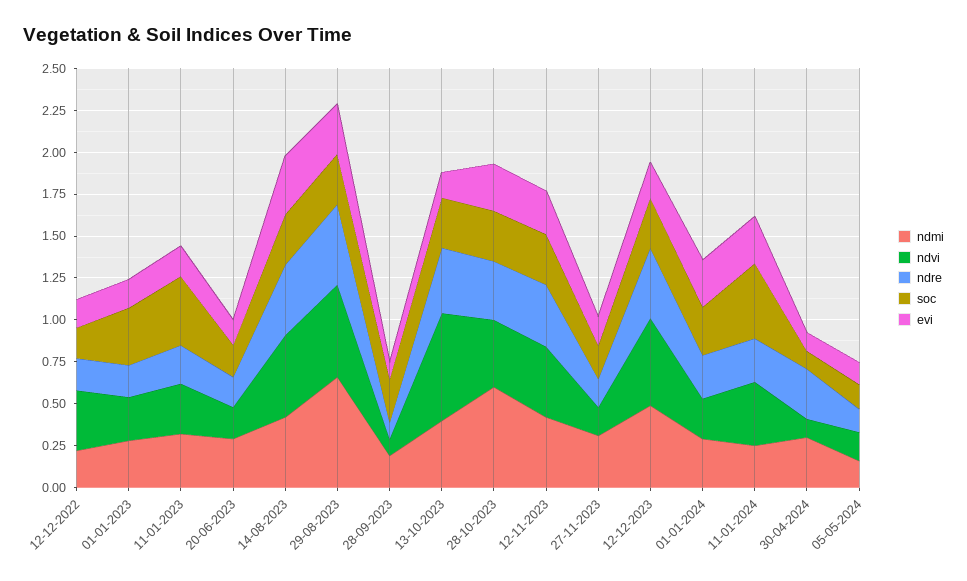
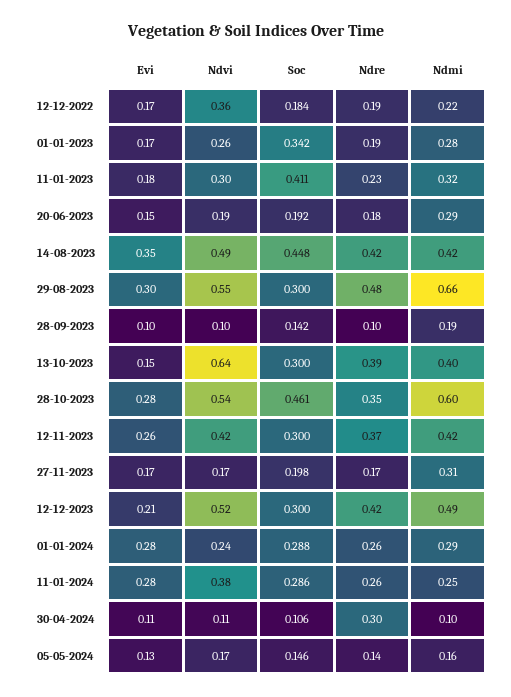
  {
    "ndmi": {
      "12-12-2022": 0.22,
      "01-01-2023": 0.28,
      "11-01-2023": 0.32,
      "20-06-2023": 0.29,
      "14-08-2023": 0.42,
      "29-08-2023": 0.66,
      "28-09-2023": 0.19,
      "13-10-2023": 0.4,
      "28-10-2023": 0.6,
      "12-11-2023": 0.42,
      "27-11-2023": 0.31,
      "12-12-2023": 0.49,
      "01-01-2024": 0.29,
      "11-01-2024": 0.25,
-     "30-04-2024": 0.3,
+     "30-04-2024": 0.1,
      "05-05-2024": 0.16
    },
    "ndvi": {
      "12-12-2022": 0.36,
      "01-01-2023": 0.26,
      "11-01-2023": 0.3,
      "20-06-2023": 0.19,
      "14-08-2023": 0.49,
      "29-08-2023": 0.55,
      "28-09-2023": 0.1,
      "13-10-2023": 0.64,
-     "28-10-2023": 0.4,
+     "28-10-2023": 0.54,
      "12-11-2023": 0.42,
      "27-11-2023": 0.17,
      "12-12-2023": 0.52,
      "01-01-2024": 0.24,
      "11-01-2024": 0.38,
      "30-04-2024": 0.11,
      "05-05-2024": 0.17
    },
    "ndre": {
      "12-12-2022": 0.19,
      "01-01-2023": 0.19,
      "11-01-2023": 0.23,
      "20-06-2023": 0.18,
      "14-08-2023": 0.42,
      "29-08-2023": 0.48,
      "28-09-2023": 0.1,
      "13-10-2023": 0.39,
      "28-10-2023": 0.35,
      "12-11-2023": 0.37,
      "27-11-2023": 0.17,
      "12-12-2023": 0.42,
      "01-01-2024": 0.26,
      "11-01-2024": 0.26,
      "30-04-2024": 0.3,
      "05-05-2024": 0.14
    },
    "soc": {
      "12-12-2022": 0.184,
      "01-01-2023": 0.342,
      "11-01-2023": 0.411,
      "20-06-2023": 0.192,
-     "14-08-2023": 0.3,
+     "14-08-2023": 0.448,
      "29-08-2023": 0.3,
-     "28-09-2023": 0.25,
+     "28-09-2023": 0.142,
      "13-10-2023": 0.3,
-     "28-10-2023": 0.3,
+     "28-10-2023": 0.461,
      "12-11-2023": 0.3,
      "27-11-2023": 0.198,
      "12-12-2023": 0.3,
      "01-01-2024": 0.288,
-     "11-01-2024": 0.45,
+     "11-01-2024": 0.286,
      "30-04-2024": 0.106,
      "05-05-2024": 0.146
    },
    "evi": {
      "12-12-2022": 0.17,
      "01-01-2023": 0.17,
      "11-01-2023": 0.18,
      "20-06-2023": 0.15,
      "14-08-2023": 0.35,
      "29-08-2023": 0.3,
      "28-09-2023": 0.1,
      "13-10-2023": 0.15,
      "28-10-2023": 0.28,
      "12-11-2023": 0.26,
      "27-11-2023": 0.17,
      "12-12-2023": 0.21,
      "01-01-2024": 0.28,
      "11-01-2024": 0.28,
      "30-04-2024": 0.11,
      "05-05-2024": 0.13
    }
  }

